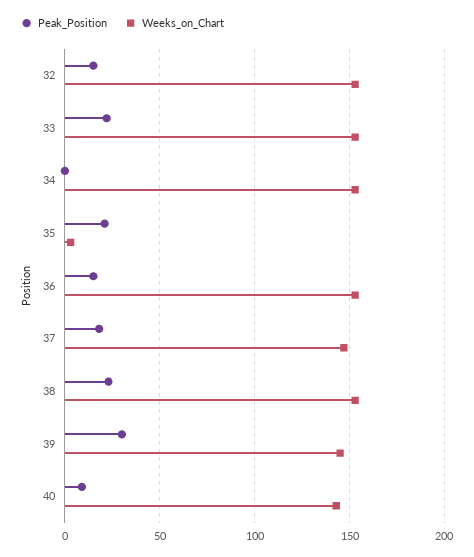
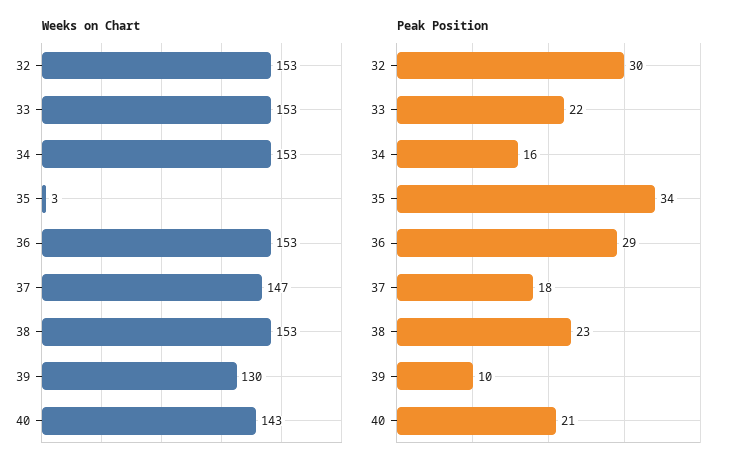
  {
    "Peak_Position": {
-     "32": 15,
+     "32": 30,
      "33": 22,
-     "34": 0,
+     "34": 16,
-     "35": 20,
+     "35": 34,
-     "36": 15,
+     "36": 29,
      "37": 18,
      "38": 23,
-     "39": 30,
+     "39": 10,
-     "40": 10
+     "40": 21
    },
    "Weeks_on_Chart": {
      "32": 153,
      "33": 153,
      "34": 153,
      "35": 3,
      "36": 153,
      "37": 147,
      "38": 153,
-     "39": 145,
+     "39": 130,
      "40": 143
    }
  }

